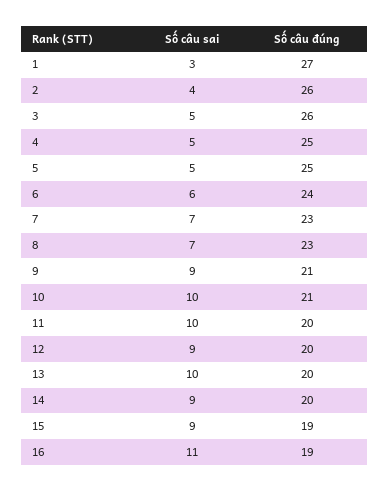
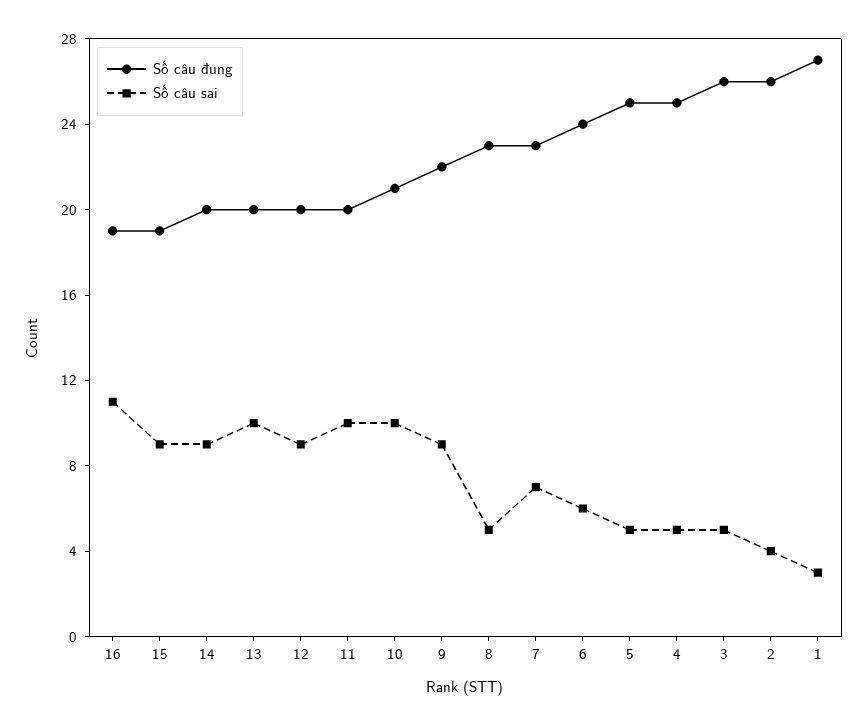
  {
    "Số câu sai": {
      "1": 3,
      "2": 4,
      "3": 5,
      "4": 5,
      "5": 5,
      "6": 6,
      "7": 7,
-     "8": 7,
+     "8": 5,
      "9": 9,
      "10": 10,
      "11": 10,
      "12": 9,
      "13": 10,
      "14": 9,
      "15": 9,
      "16": 11
    },
    "Số câu đúng": {
      "1": 27,
      "2": 26,
      "3": 26,
      "4": 25,
      "5": 25,
      "6": 24,
      "7": 23,
      "8": 23,
-     "9": 21,
+     "9": 22,
      "10": 21,
      "11": 20,
      "12": 20,
      "13": 20,
      "14": 20,
      "15": 19,
      "16": 19
    }
  }

